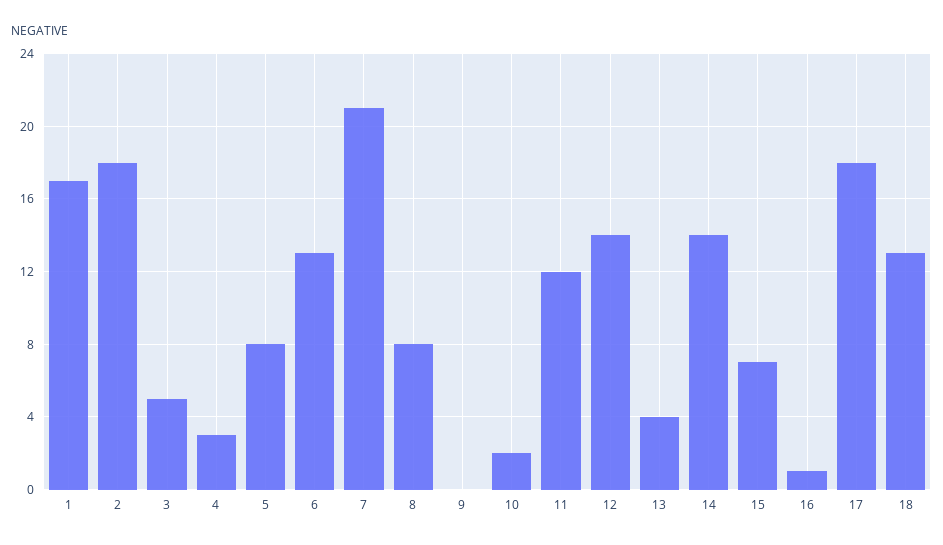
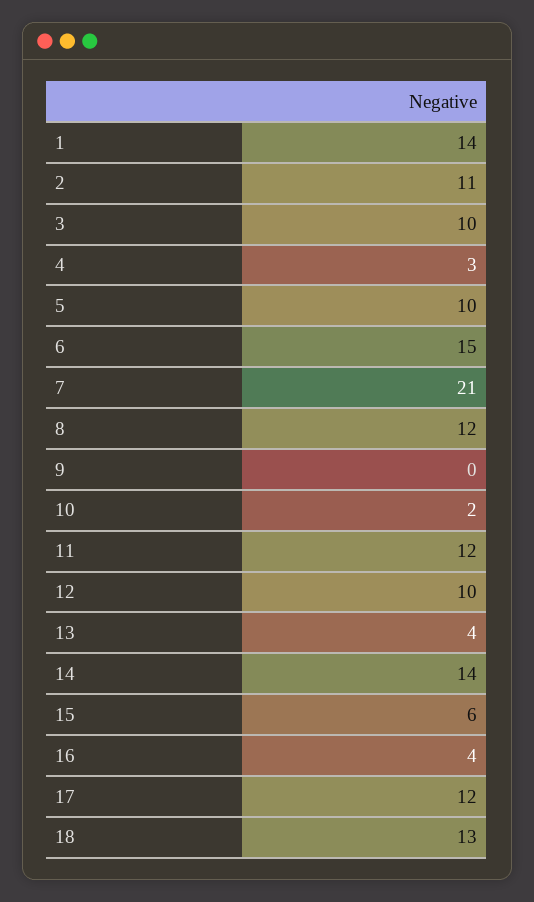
  {
-   "1": 17,
+   "1": 14,
-   "2": 18,
+   "2": 11,
-   "3": 5,
+   "3": 10,
    "4": 3,
-   "5": 8,
+   "5": 10,
-   "6": 13,
+   "6": 15,
    "7": 21,
-   "8": 8,
+   "8": 12,
    "9": 0,
    "10": 2,
    "11": 12,
-   "12": 14,
+   "12": 10,
    "13": 4,
    "14": 14,
-   "15": 7,
+   "15": 6,
-   "16": 1,
+   "16": 4,
-   "17": 18,
+   "17": 12,
    "18": 13
  }

